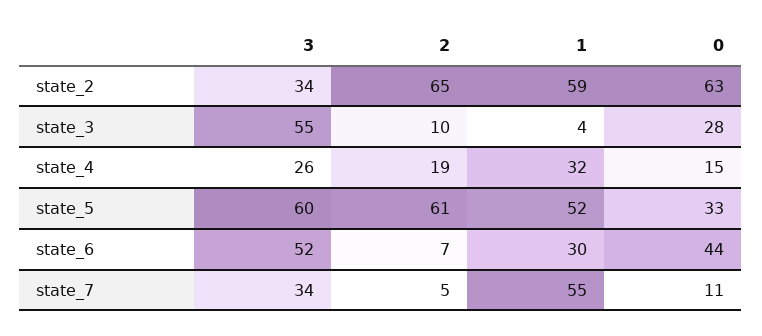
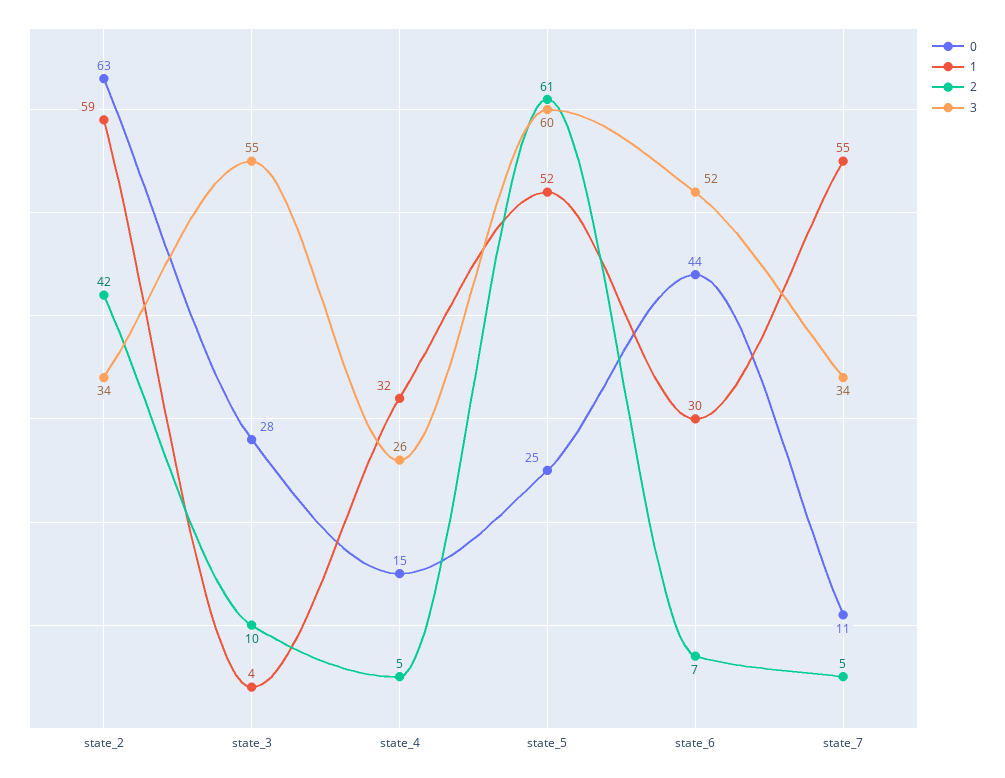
  {
    "3": {
      "state_2": 34,
      "state_3": 55,
      "state_4": 26,
      "state_5": 60,
      "state_6": 52,
      "state_7": 34
    },
    "2": {
-     "state_2": 65,
+     "state_2": 42,
      "state_3": 10,
-     "state_4": 19,
+     "state_4": 5,
      "state_5": 61,
      "state_6": 7,
      "state_7": 5
    },
    "1": {
      "state_2": 59,
      "state_3": 4,
      "state_4": 32,
      "state_5": 52,
      "state_6": 30,
      "state_7": 55
    },
    "0": {
      "state_2": 63,
      "state_3": 28,
      "state_4": 15,
-     "state_5": 33,
+     "state_5": 25,
      "state_6": 44,
      "state_7": 11
    }
  }

